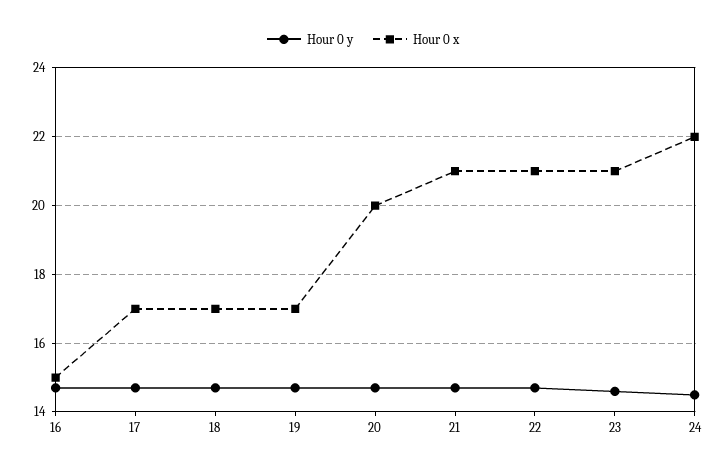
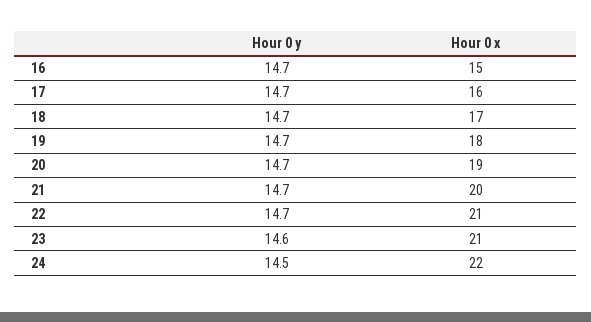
  {
    "Hour 0 y": {
      "16": 14.7,
      "17": 14.7,
      "18": 14.7,
      "19": 14.7,
      "20": 14.7,
      "21": 14.7,
      "22": 14.7,
      "23": 14.6,
      "24": 14.5
    },
    "Hour 0 x": {
      "16": 15,
-     "17": 17,
+     "17": 16,
      "18": 17,
-     "19": 17,
+     "19": 18,
-     "20": 20,
+     "20": 19,
-     "21": 21,
+     "21": 20,
      "22": 21,
      "23": 21,
      "24": 22
    }
  }

